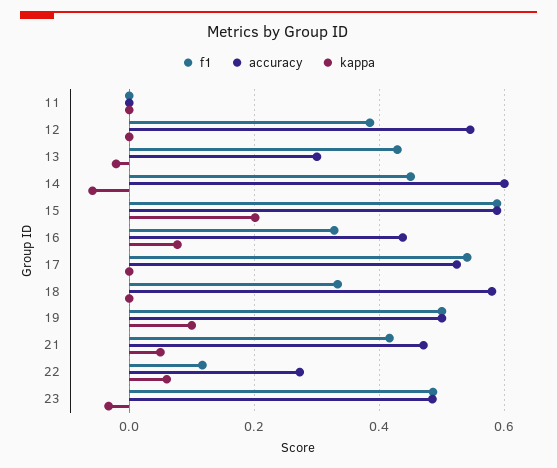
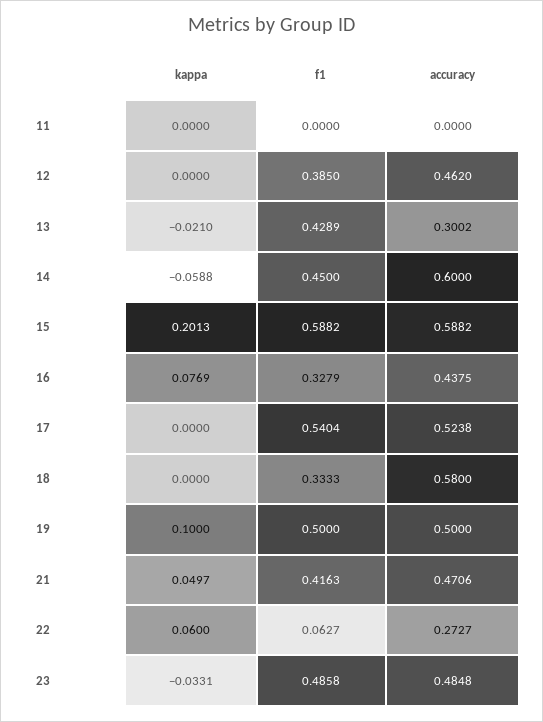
  {
    "f1": {
      "11": 0,
      "12": 0.385,
      "13": 0.4289,
      "14": 0.45,
      "15": 0.5882,
      "16": 0.3279,
      "17": 0.5404,
      "18": 0.3333,
      "19": 0.5,
      "21": 0.4163,
-     "22": 0.12,
+     "22": 0.0627,
      "23": 0.4858
    },
    "accuracy": {
      "11": 0,
-     "12": 0.54,
+     "12": 0.462,
      "13": 0.3002,
      "14": 0.6,
      "15": 0.5882,
      "16": 0.4375,
      "17": 0.5238,
      "18": 0.58,
      "19": 0.5,
      "21": 0.4706,
      "22": 0.2727,
      "23": 0.4848
    },
    "kappa": {
      "11": 0,
      "12": 0,
      "13": -0.021,
      "14": -0.0588,
      "15": 0.2013,
      "16": 0.0769,
      "17": 0,
      "18": 0,
      "19": 0.1,
      "21": 0.0497,
      "22": 0.06,
      "23": -0.0331
    }
  }

